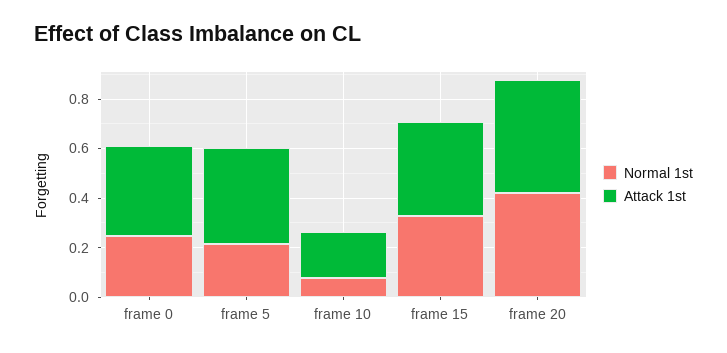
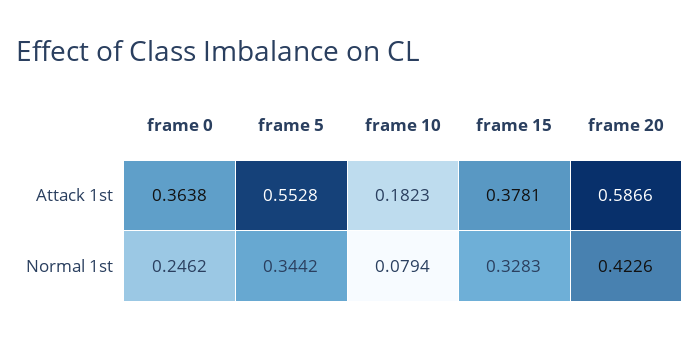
  {
    "Normal 1st": {
      "frame 0": 0.2462,
-     "frame 5": 0.2,
+     "frame 5": 0.3442,
      "frame 10": 0.0794,
      "frame 15": 0.3283,
      "frame 20": 0.4226
    },
    "Attack 1st": {
      "frame 0": 0.3638,
-     "frame 5": 0.4,
+     "frame 5": 0.5528,
      "frame 10": 0.1823,
      "frame 15": 0.3781,
-     "frame 20": 0.45
+     "frame 20": 0.5866
    }
  }

